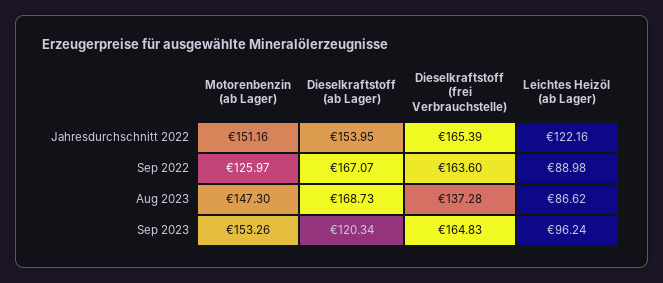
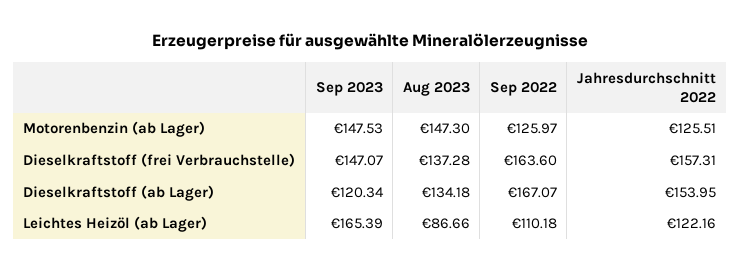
  {
    "Motorenbenzin (ab Lager)": {
-     "Jahresdurchschnitt 2022": 151.16,
+     "Jahresdurchschnitt 2022": 125.51,
      "Sep 2022": 125.97,
      "Aug 2023": 147.3,
-     "Sep 2023": 153.26
+     "Sep 2023": 147.53
    },
    "Dieselkraftstoff (ab Lager)": {
      "Jahresdurchschnitt 2022": 153.95,
      "Sep 2022": 167.07,
-     "Aug 2023": 168.73,
+     "Aug 2023": 134.18,
      "Sep 2023": 120.34
    },
    "Dieselkraftstoff (frei Verbrauchstelle)": {
-     "Jahresdurchschnitt 2022": 165.39,
+     "Jahresdurchschnitt 2022": 157.31,
      "Sep 2022": 163.6,
      "Aug 2023": 137.28,
-     "Sep 2023": 164.83
+     "Sep 2023": 147.07
    },
    "Leichtes Heizöl (ab Lager)": {
      "Jahresdurchschnitt 2022": 122.16,
-     "Sep 2022": 88.98,
+     "Sep 2022": 110.18,
-     "Aug 2023": 86.62,
+     "Aug 2023": 86.66,
-     "Sep 2023": 96.24
+     "Sep 2023": 165.39
    }
  }

